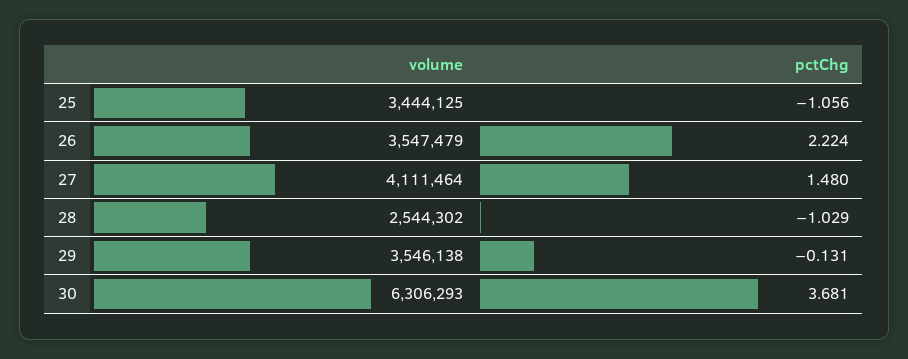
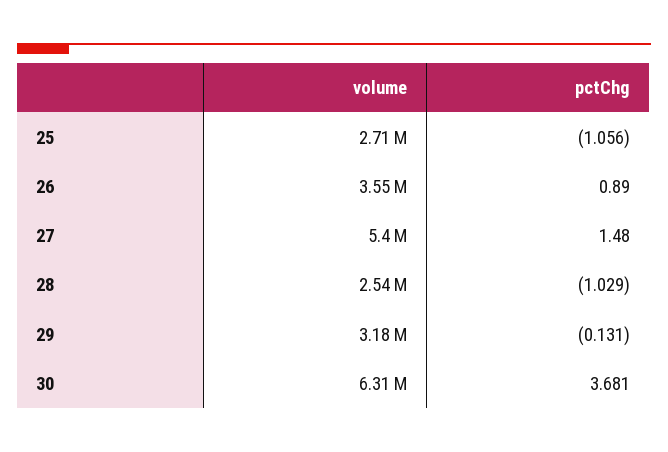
  {
    "volume": {
-     "25": 3444125,
+     "25": 2710000,
      "26": 3547479,
-     "27": 4111464,
+     "27": 5400000,
      "28": 2544302,
-     "29": 3546138,
+     "29": 3180000,
      "30": 6306293
    },
    "pctChg": {
      "25": -1.056,
-     "26": 2.224,
+     "26": 0.89,
      "27": 1.48,
      "28": -1.029,
      "29": -0.131,
      "30": 3.681
    }
  }

